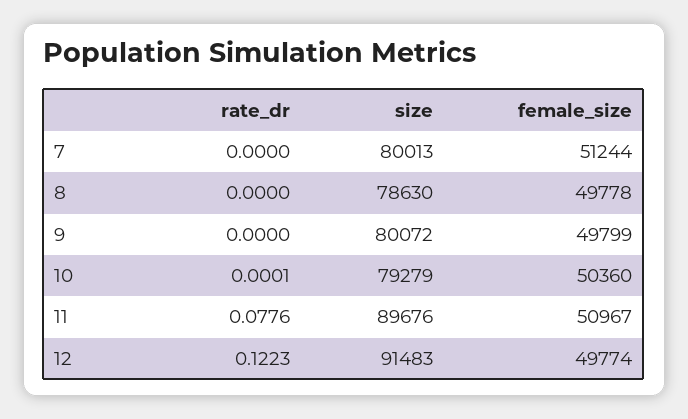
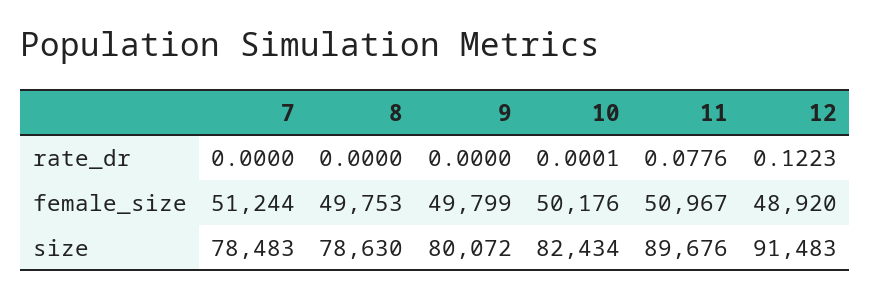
  {
    "rate_dr": {
      "7": 0,
      "8": 0,
      "9": 0,
      "10": 0.0001,
      "11": 0.0776,
      "12": 0.1223
    },
    "size": {
-     "7": 80013,
+     "7": 78483,
      "8": 78630,
      "9": 80072,
-     "10": 79279,
+     "10": 82434,
      "11": 89676,
      "12": 91483
    },
    "female_size": {
      "7": 51244,
-     "8": 49778,
+     "8": 49753,
      "9": 49799,
-     "10": 50360,
+     "10": 50176,
      "11": 50967,
-     "12": 49774
+     "12": 48920
    }
  }

